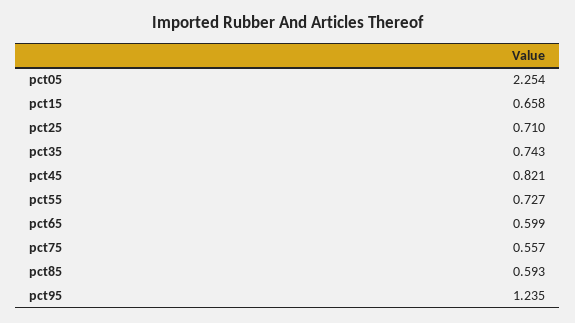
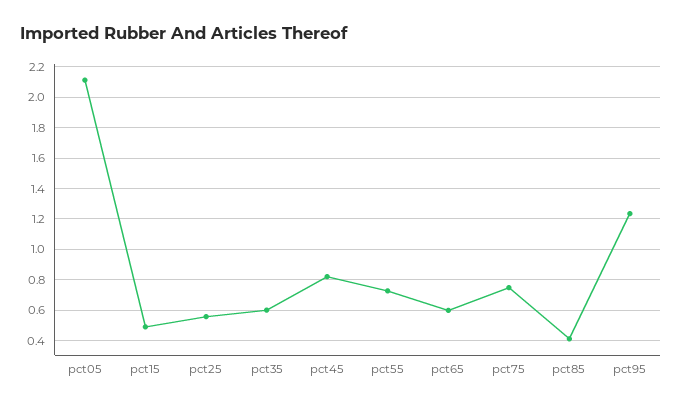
  {
-   "pct05": 2.254,
+   "pct05": 2.1,
-   "pct15": 0.658,
+   "pct15": 0.5,
-   "pct25": 0.71,
+   "pct25": 0.55,
-   "pct35": 0.743,
+   "pct35": 0.6,
    "pct45": 0.821,
    "pct55": 0.727,
    "pct65": 0.599,
-   "pct75": 0.557,
+   "pct75": 0.75,
-   "pct85": 0.593,
+   "pct85": 0.4,
    "pct95": 1.235
  }

